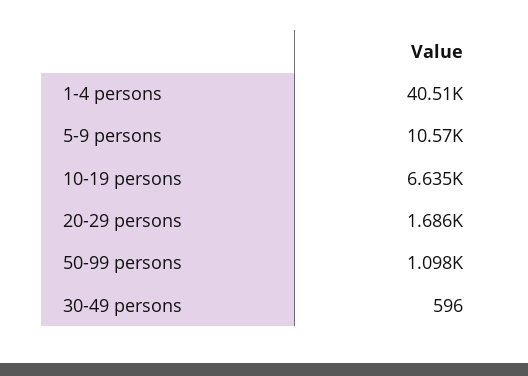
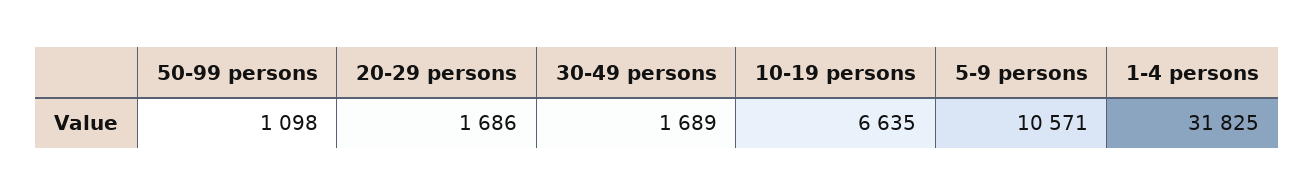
  {
-   "1-4 persons": 40510,
+   "1-4 persons": 31825,
    "5-9 persons": 10571,
    "10-19 persons": 6635,
    "20-29 persons": 1686,
    "50-99 persons": 1098,
-   "30-49 persons": 596
+   "30-49 persons": 1689
  }

